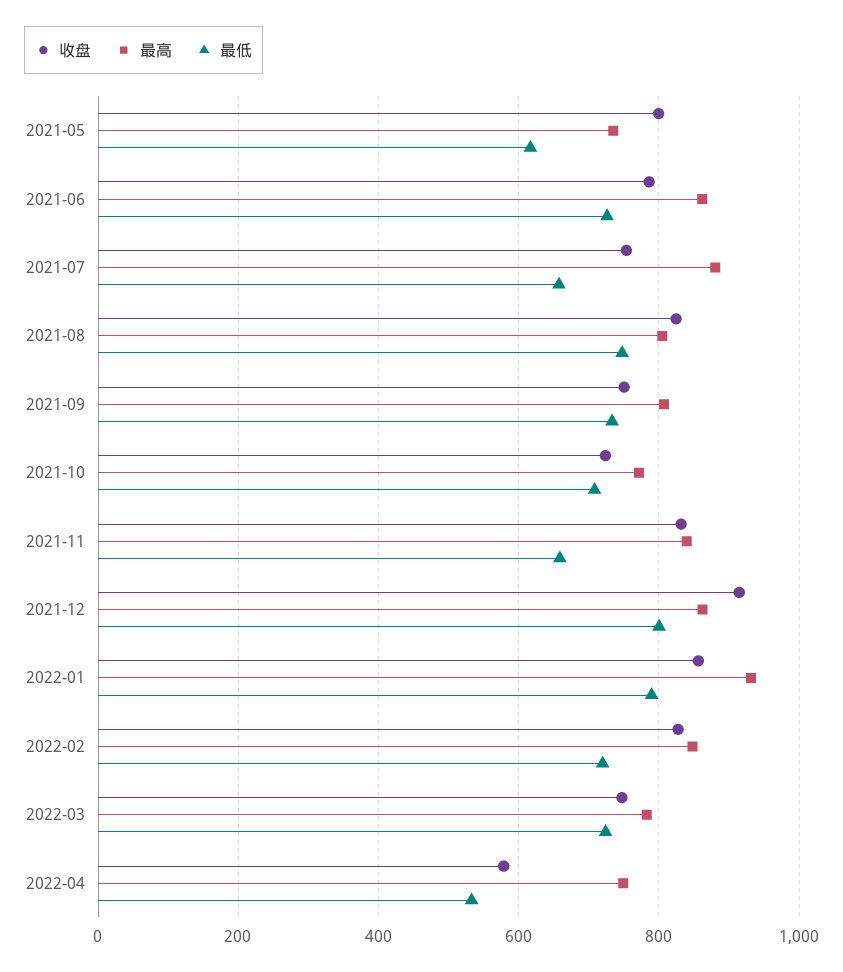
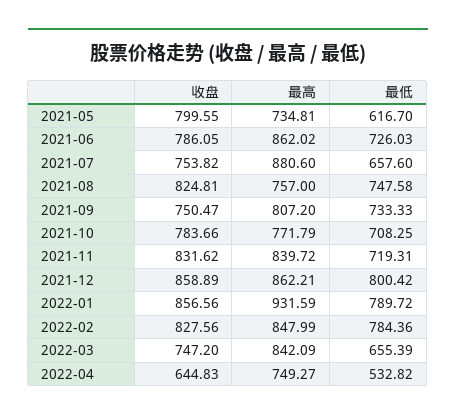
  {
    "收盘": {
      "2021-05": 799.55,
      "2021-06": 786.05,
      "2021-07": 753.82,
      "2021-08": 824.81,
      "2021-09": 750.47,
-     "2021-10": 720,
+     "2021-10": 783.66,
      "2021-11": 831.62,
-     "2021-12": 920,
+     "2021-12": 858.89,
      "2022-01": 856.56,
      "2022-02": 827.56,
      "2022-03": 747.2,
-     "2022-04": 580
+     "2022-04": 644.83
    },
    "最高": {
      "2021-05": 734.81,
      "2021-06": 862.02,
      "2021-07": 880.6,
-     "2021-08": 800,
+     "2021-08": 757,
      "2021-09": 807.2,
      "2021-10": 771.79,
      "2021-11": 839.72,
      "2021-12": 862.21,
      "2022-01": 931.59,
      "2022-02": 847.99,
-     "2022-03": 780,
+     "2022-03": 842.09,
      "2022-04": 749.27
    },
    "最低": {
      "2021-05": 616.7,
      "2021-06": 726.03,
      "2021-07": 657.6,
      "2021-08": 747.58,
      "2021-09": 733.33,
      "2021-10": 708.25,
-     "2021-11": 660,
+     "2021-11": 719.31,
      "2021-12": 800.42,
      "2022-01": 789.72,
-     "2022-02": 720,
+     "2022-02": 784.36,
-     "2022-03": 720,
+     "2022-03": 655.39,
      "2022-04": 532.82
    }
  }

